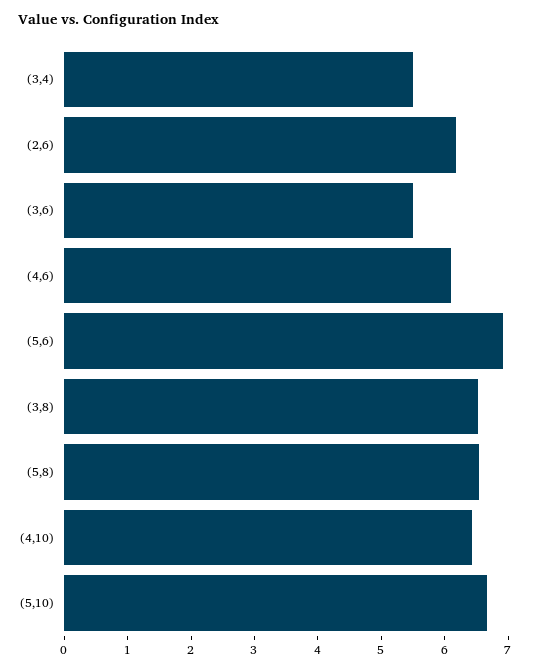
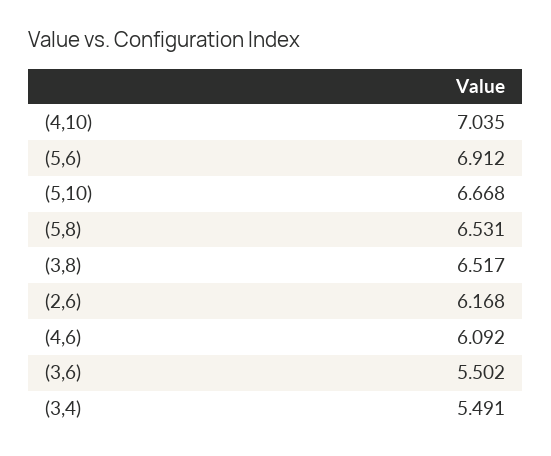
  {
    "(3,4)": 5.491,
    "(2,6)": 6.168,
    "(3,6)": 5.502,
    "(4,6)": 6.092,
    "(5,6)": 6.912,
    "(3,8)": 6.517,
    "(5,8)": 6.531,
-   "(4,10)": 6.4,
+   "(4,10)": 7.035,
    "(5,10)": 6.668
  }

